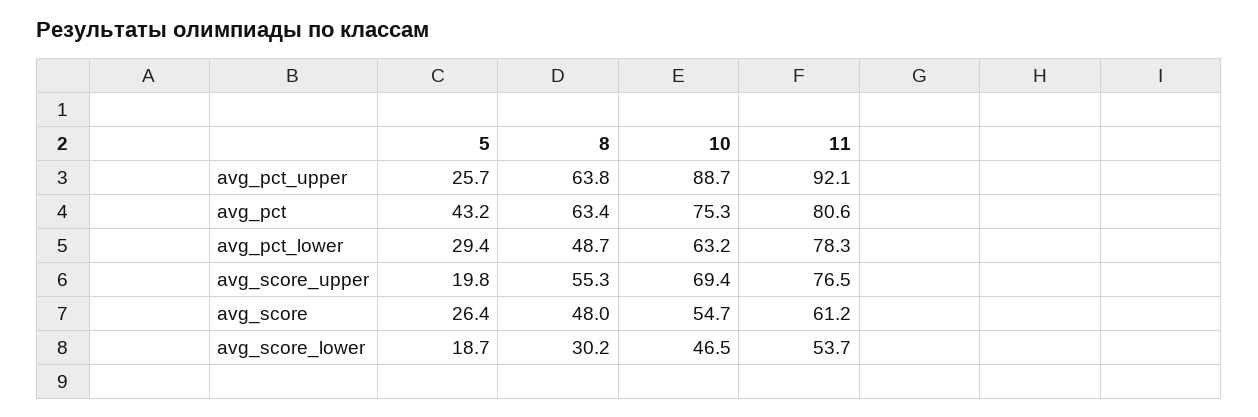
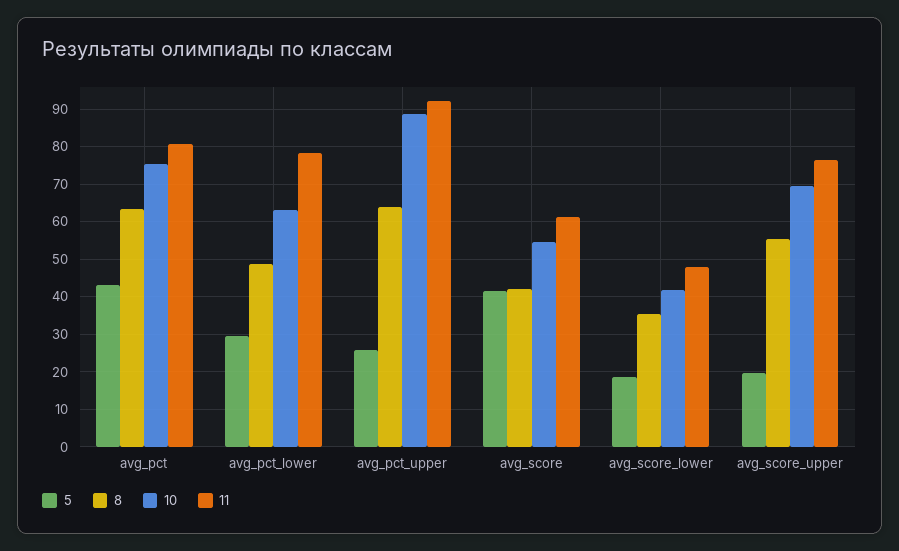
  {
    "5": {
      "avg_pct_upper": 25.7,
      "avg_pct": 43.2,
      "avg_pct_lower": 29.4,
      "avg_score_upper": 19.8,
-     "avg_score": 26.4,
+     "avg_score": 42,
      "avg_score_lower": 18.7
    },
    "8": {
      "avg_pct_upper": 63.8,
      "avg_pct": 63.4,
      "avg_pct_lower": 48.7,
      "avg_score_upper": 55.3,
-     "avg_score": 48,
+     "avg_score": 42,
-     "avg_score_lower": 30.2
+     "avg_score_lower": 36
    },
    "10": {
      "avg_pct_upper": 88.7,
      "avg_pct": 75.3,
      "avg_pct_lower": 63.2,
      "avg_score_upper": 69.4,
      "avg_score": 54.7,
-     "avg_score_lower": 46.5
+     "avg_score_lower": 42
    },
    "11": {
      "avg_pct_upper": 92.1,
      "avg_pct": 80.6,
      "avg_pct_lower": 78.3,
      "avg_score_upper": 76.5,
      "avg_score": 61.2,
-     "avg_score_lower": 53.7
+     "avg_score_lower": 48
    }
  }

